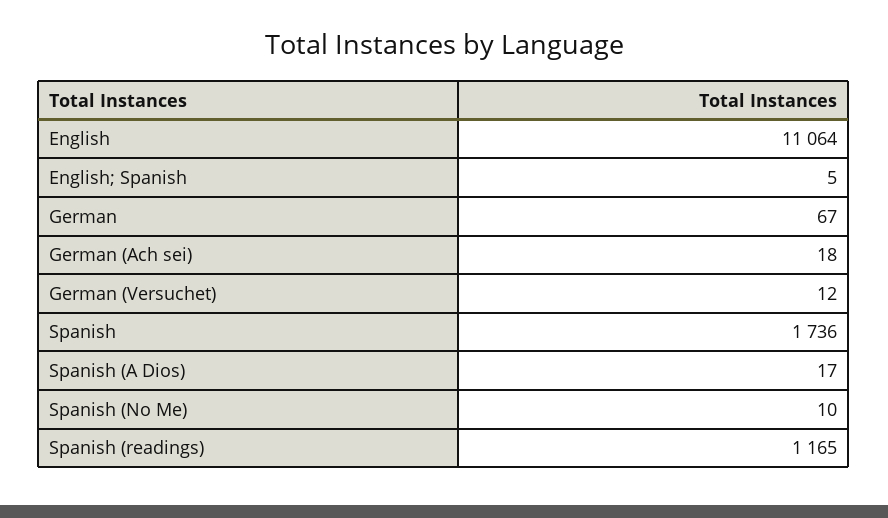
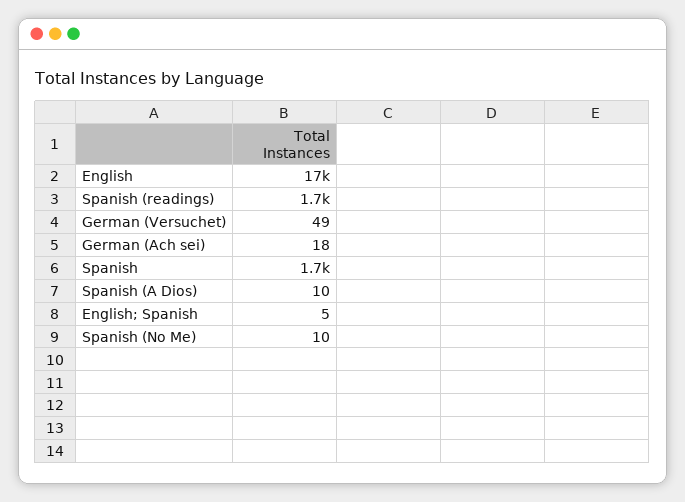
  {
-   "English": 11064,
+   "English": 17000,
    "English; Spanish": 5,
-   "German": 67,
    "German (Ach sei)": 18,
-   "German (Versuchet)": 12,
+   "German (Versuchet)": 49,
    "Spanish": 1736,
-   "Spanish (A Dios)": 17,
+   "Spanish (A Dios)": 10,
    "Spanish (No Me)": 10,
-   "Spanish (readings)": 1165
+   "Spanish (readings)": 1700
  }

